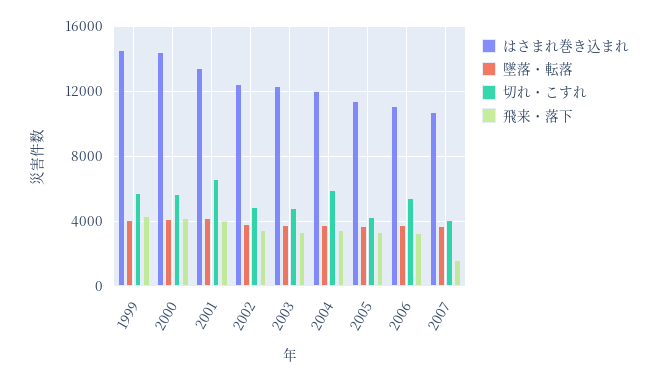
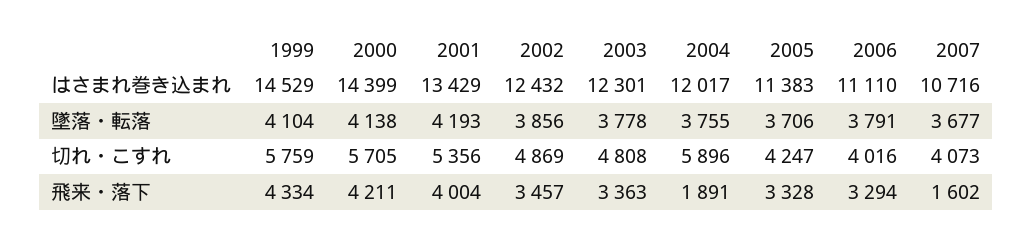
  {
    "はさまれ巻き込まれ": {
      "1999": 14529,
      "2000": 14399,
      "2001": 13429,
      "2002": 12432,
      "2003": 12301,
      "2004": 12017,
      "2005": 11383,
      "2006": 11110,
      "2007": 10716
    },
    "墜落・転落": {
      "1999": 4104,
      "2000": 4138,
      "2001": 4193,
      "2002": 3856,
      "2003": 3778,
      "2004": 3755,
      "2005": 3706,
      "2006": 3791,
      "2007": 3677
    },
    "切れ・こすれ": {
      "1999": 5759,
      "2000": 5705,
-     "2001": 6500,
+     "2001": 5356,
      "2002": 4869,
      "2003": 4808,
      "2004": 5896,
      "2005": 4247,
-     "2006": 5500,
+     "2006": 4016,
      "2007": 4073
    },
    "飛来・落下": {
      "1999": 4334,
      "2000": 4211,
      "2001": 4004,
      "2002": 3457,
      "2003": 3363,
-     "2004": 3500,
+     "2004": 1891,
      "2005": 3328,
      "2006": 3294,
      "2007": 1602
    }
  }

